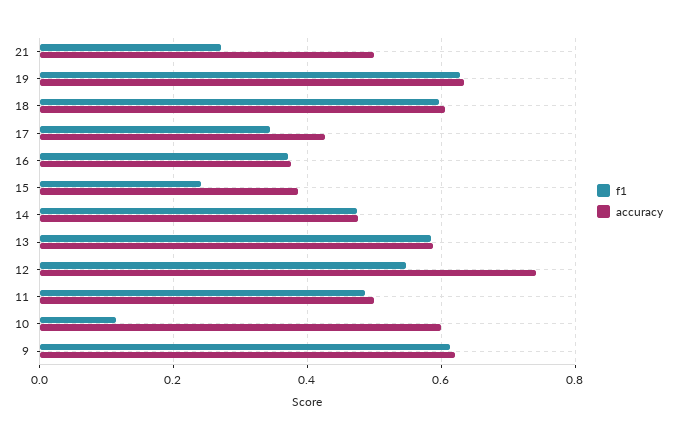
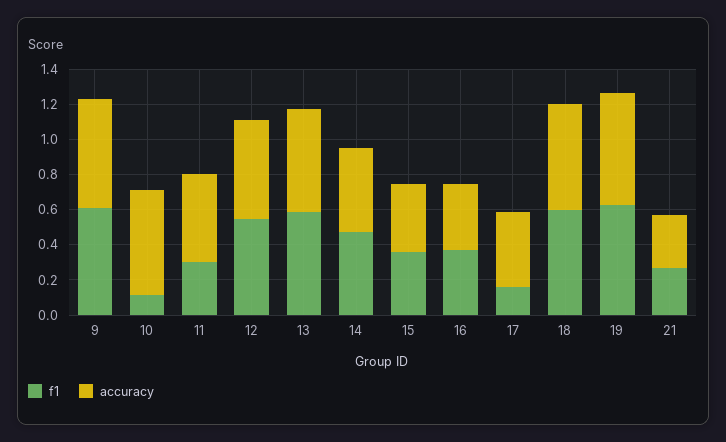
  {
    "f1": {
      "21": 0.28,
      "19": 0.62,
      "18": 0.6,
-     "17": 0.34,
+     "17": 0.15,
      "16": 0.38,
-     "15": 0.24,
+     "15": 0.35,
      "14": 0.48,
      "13": 0.58,
      "12": 0.54,
-     "11": 0.48,
+     "11": 0.3,
      "10": 0.12,
      "9": 0.62
    },
    "accuracy": {
-     "21": 0.5,
+     "21": 0.3,
      "19": 0.64,
      "18": 0.6,
      "17": 0.42,
      "16": 0.38,
      "15": 0.38,
      "14": 0.48,
      "13": 0.58,
-     "12": 0.74,
+     "12": 0.55,
      "11": 0.5,
      "10": 0.6,
      "9": 0.62
    }
  }

